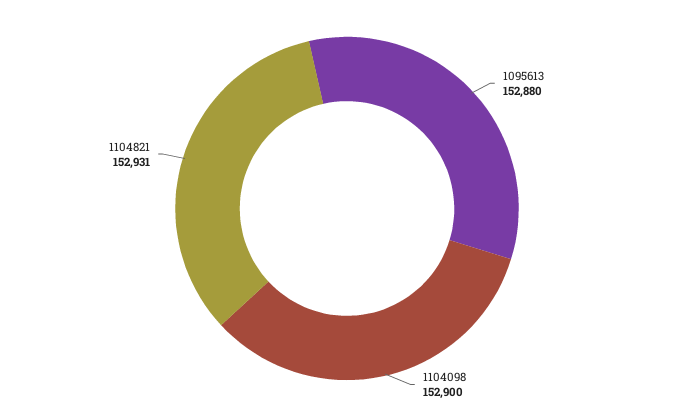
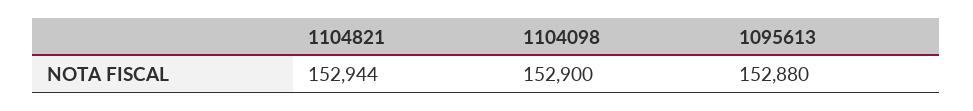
  {
    "1095613": 152880,
    "1104098": 152900,
-   "1104821": 152931
+   "1104821": 152944
  }

